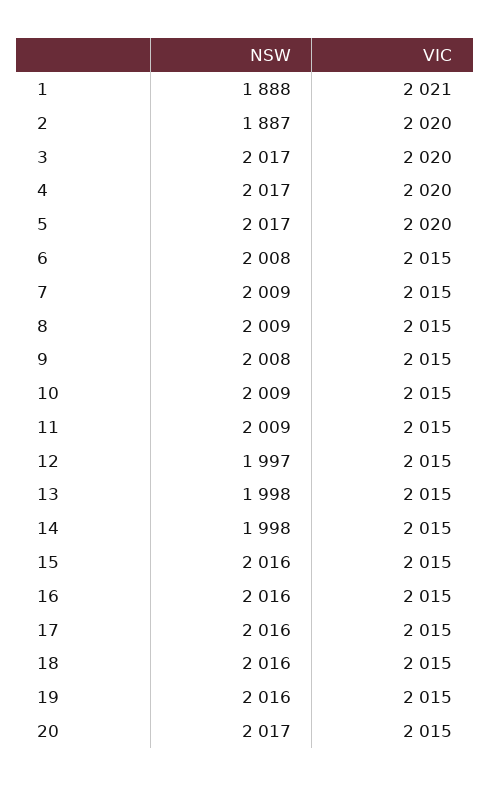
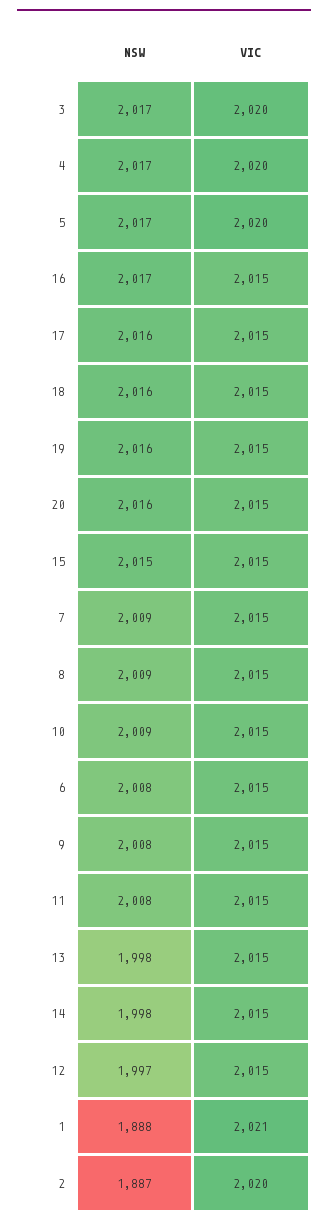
  {
    "NSW": {
      "1": 1888,
      "2": 1887,
      "3": 2017,
      "4": 2017,
      "5": 2017,
      "6": 2008,
      "7": 2009,
      "8": 2009,
      "9": 2008,
      "10": 2009,
-     "11": 2009,
+     "11": 2008,
      "12": 1997,
      "13": 1998,
      "14": 1998,
-     "15": 2016,
+     "15": 2015,
-     "16": 2016,
+     "16": 2017,
      "17": 2016,
      "18": 2016,
      "19": 2016,
-     "20": 2017
+     "20": 2016
    },
    "VIC": {
      "1": 2021,
      "2": 2020,
      "3": 2020,
      "4": 2020,
      "5": 2020,
      "6": 2015,
      "7": 2015,
      "8": 2015,
      "9": 2015,
      "10": 2015,
      "11": 2015,
      "12": 2015,
      "13": 2015,
      "14": 2015,
      "15": 2015,
      "16": 2015,
      "17": 2015,
      "18": 2015,
      "19": 2015,
      "20": 2015
    }
  }

